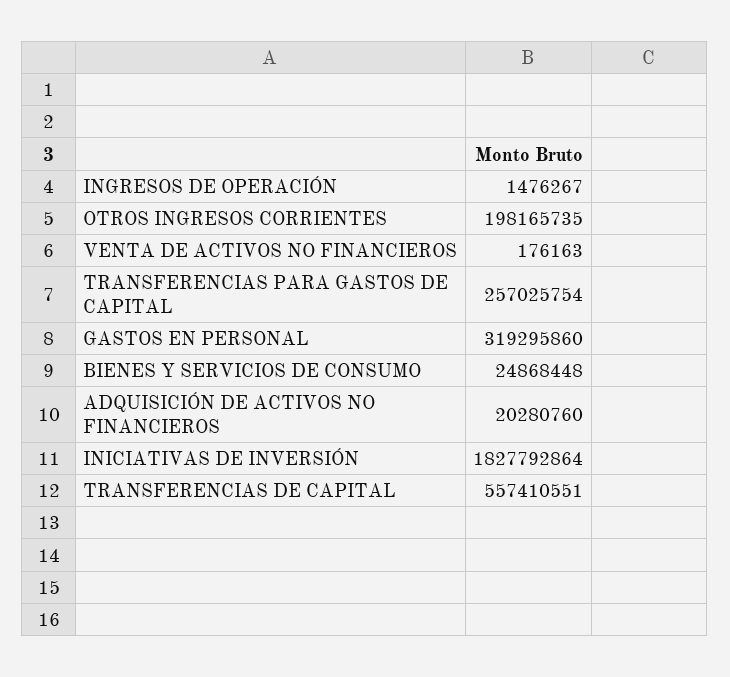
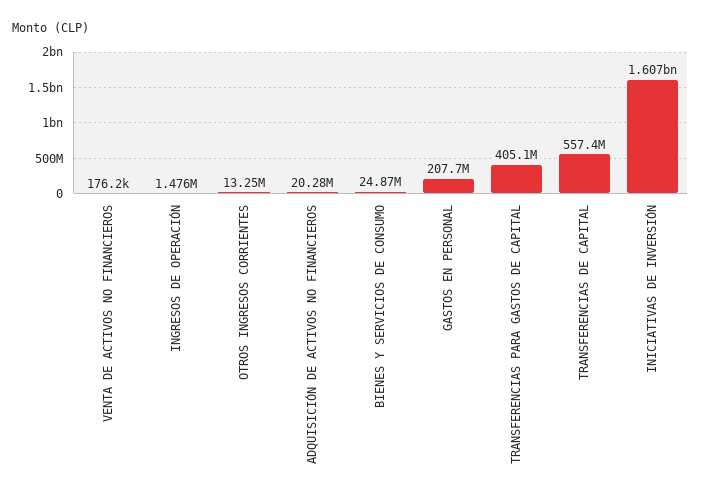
  {
    "INGRESOS DE OPERACIÓN": 1476267,
-   "OTROS INGRESOS CORRIENTES": 198165735,
+   "OTROS INGRESOS CORRIENTES": 13250000,
    "VENTA DE ACTIVOS NO FINANCIEROS": 176163,
-   "TRANSFERENCIAS PARA GASTOS DE CAPITAL": 257025754,
+   "TRANSFERENCIAS PARA GASTOS DE CAPITAL": 405100000,
-   "GASTOS EN PERSONAL": 319295860,
+   "GASTOS EN PERSONAL": 207700000,
    "BIENES Y SERVICIOS DE CONSUMO": 24868448,
    "ADQUISICIÓN DE ACTIVOS NO FINANCIEROS": 20280760,
-   "INICIATIVAS DE INVERSIÓN": 1827792864,
+   "INICIATIVAS DE INVERSIÓN": 1607000000,
    "TRANSFERENCIAS DE CAPITAL": 557410551
  }

